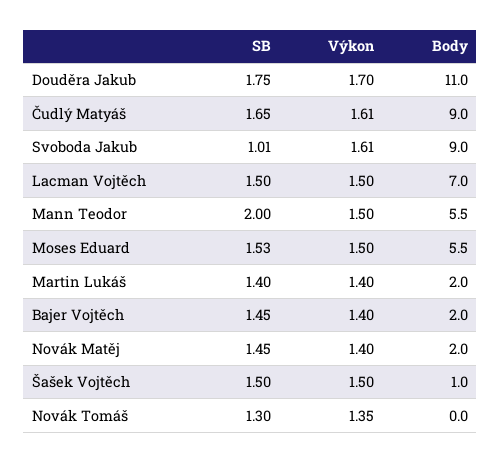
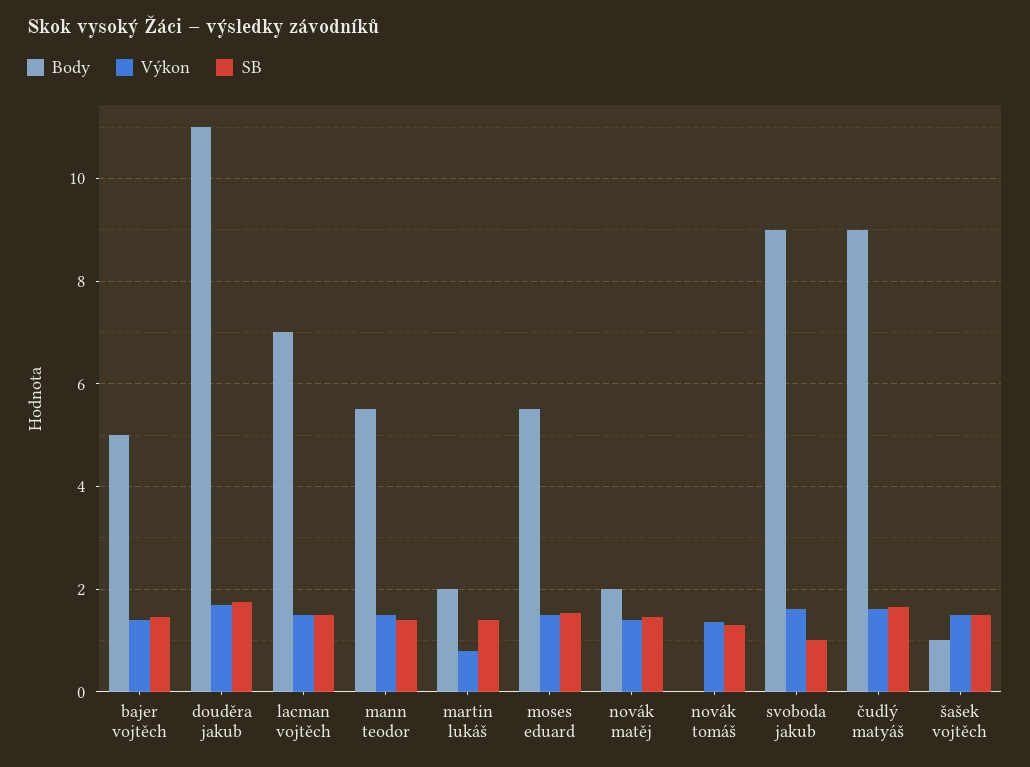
  {
    "SB": {
      "Douděra Jakub": 1.75,
      "Čudlý Matyáš": 1.65,
      "Svoboda Jakub": 1.01,
      "Lacman Vojtěch": 1.5,
-     "Mann Teodor": 2,
+     "Mann Teodor": 1.4,
      "Moses Eduard": 1.53,
      "Martin Lukáš": 1.4,
      "Bajer Vojtěch": 1.45,
      "Novák Matěj": 1.45,
      "Šašek Vojtěch": 1.5,
      "Novák Tomáš": 1.3
    },
    "Výkon": {
      "Douděra Jakub": 1.7,
      "Čudlý Matyáš": 1.61,
      "Svoboda Jakub": 1.61,
      "Lacman Vojtěch": 1.5,
      "Mann Teodor": 1.5,
      "Moses Eduard": 1.5,
-     "Martin Lukáš": 1.4,
+     "Martin Lukáš": 0.8,
      "Bajer Vojtěch": 1.4,
      "Novák Matěj": 1.4,
      "Šašek Vojtěch": 1.5,
      "Novák Tomáš": 1.35
    },
    "Body": {
      "Douděra Jakub": 11,
      "Čudlý Matyáš": 9,
      "Svoboda Jakub": 9,
      "Lacman Vojtěch": 7,
      "Mann Teodor": 5.5,
      "Moses Eduard": 5.5,
      "Martin Lukáš": 2,
-     "Bajer Vojtěch": 2,
+     "Bajer Vojtěch": 5,
      "Novák Matěj": 2,
      "Šašek Vojtěch": 1,
      "Novák Tomáš": 0
    }
  }

